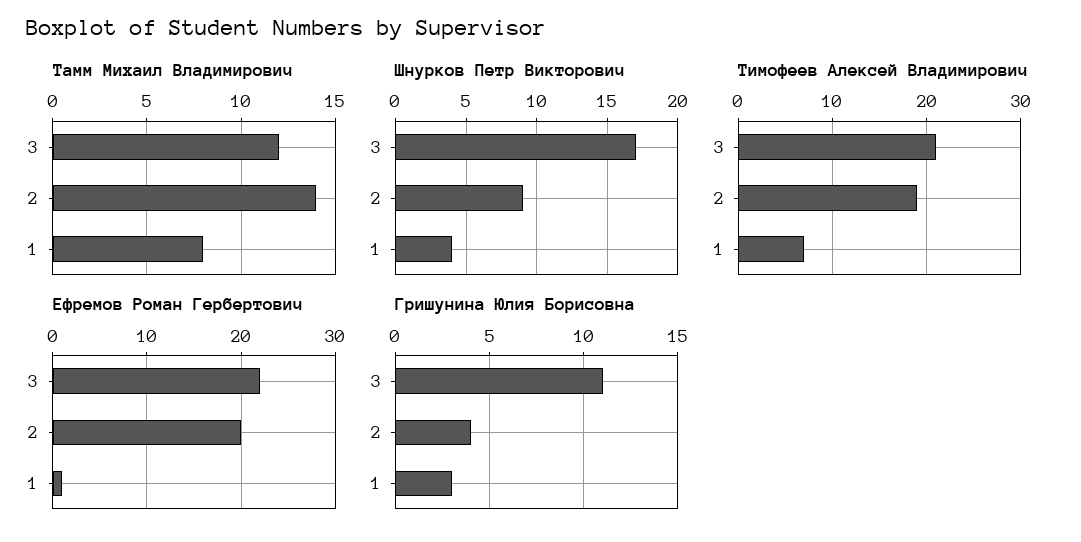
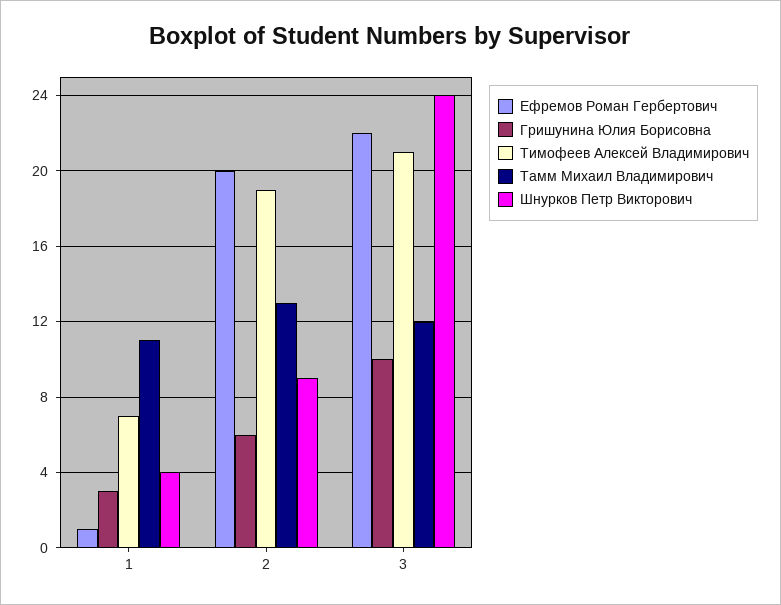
  {
    "Тамм Михаил Владимирович": {
      "3": 12,
-     "2": 14,
+     "2": 13,
-     "1": 8
+     "1": 11
    },
    "Шнурков Петр Викторович": {
-     "3": 17,
+     "3": 24,
      "2": 9,
      "1": 4
    },
    "Тимофеев Алексей Владимирович": {
      "3": 21,
      "2": 19,
      "1": 7
    },
    "Ефремов Роман Гербертович": {
      "3": 22,
      "2": 20,
      "1": 1
    },
    "Гришунина Юлия Борисовна": {
-     "3": 11,
+     "3": 10,
-     "2": 4,
+     "2": 6,
      "1": 3
    }
  }

